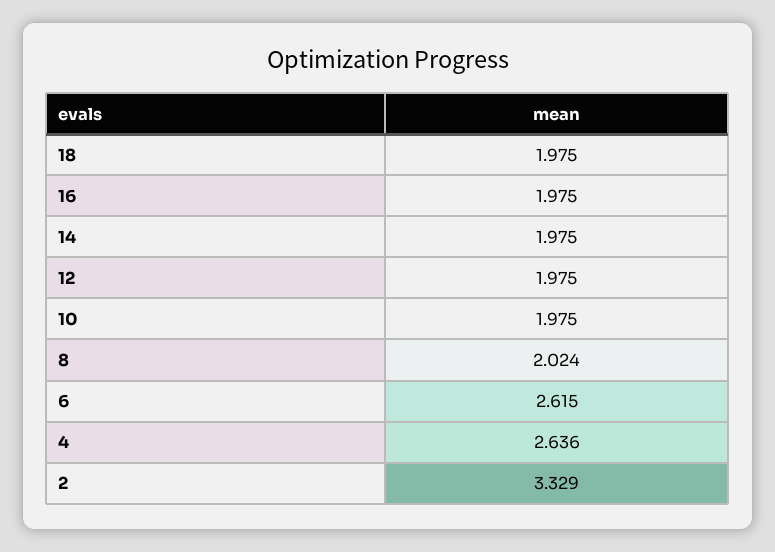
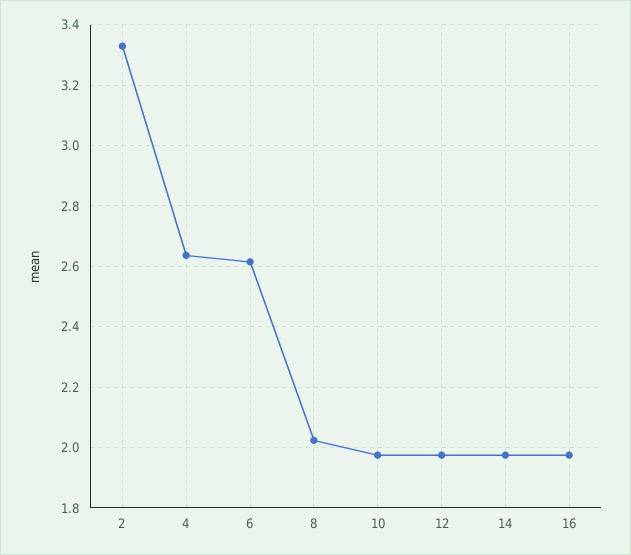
  {
-   "18": 1.975,
    "16": 1.975,
    "14": 1.975,
    "12": 1.975,
    "10": 1.975,
    "8": 2.024,
    "6": 2.615,
    "4": 2.636,
    "2": 3.329
  }

